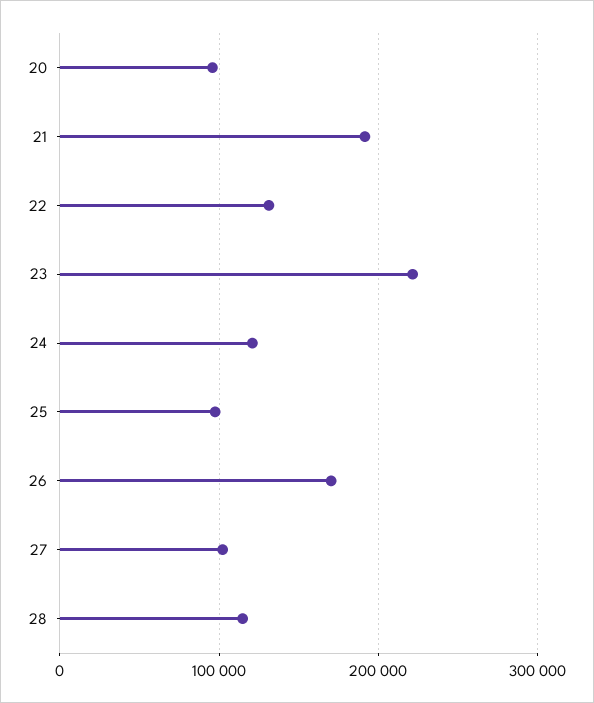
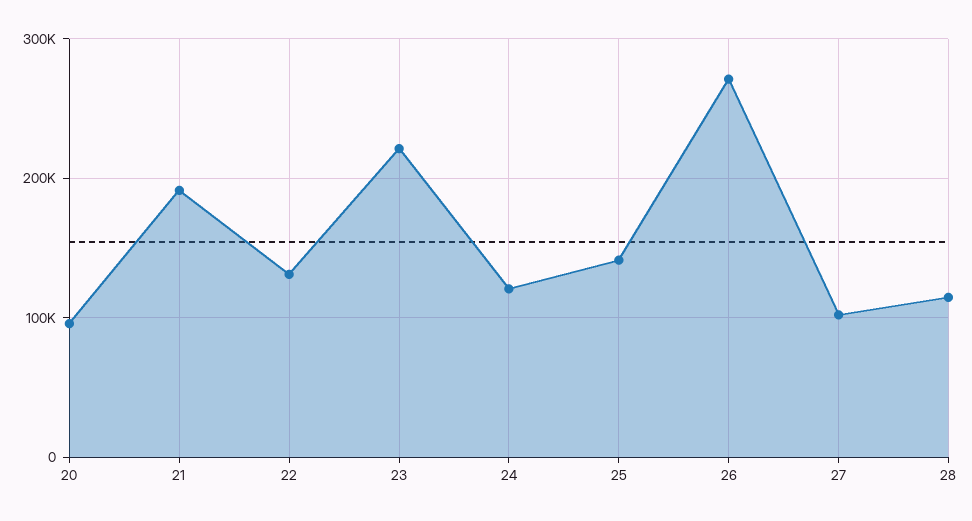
  {
    "20": 100000,
    "21": 190000,
    "22": 130000,
    "23": 220000,
    "24": 120000,
-   "25": 100000,
+   "25": 140000,
-   "26": 170000,
+   "26": 270000,
    "27": 100000,
    "28": 110000
  }

